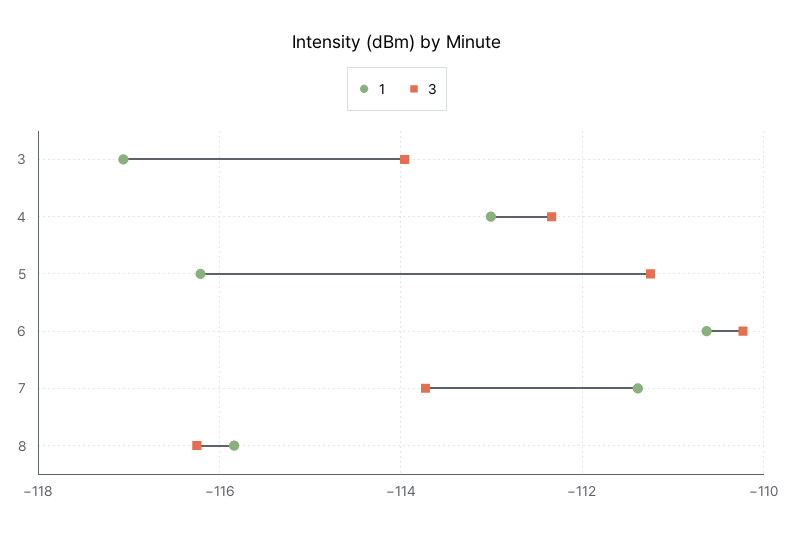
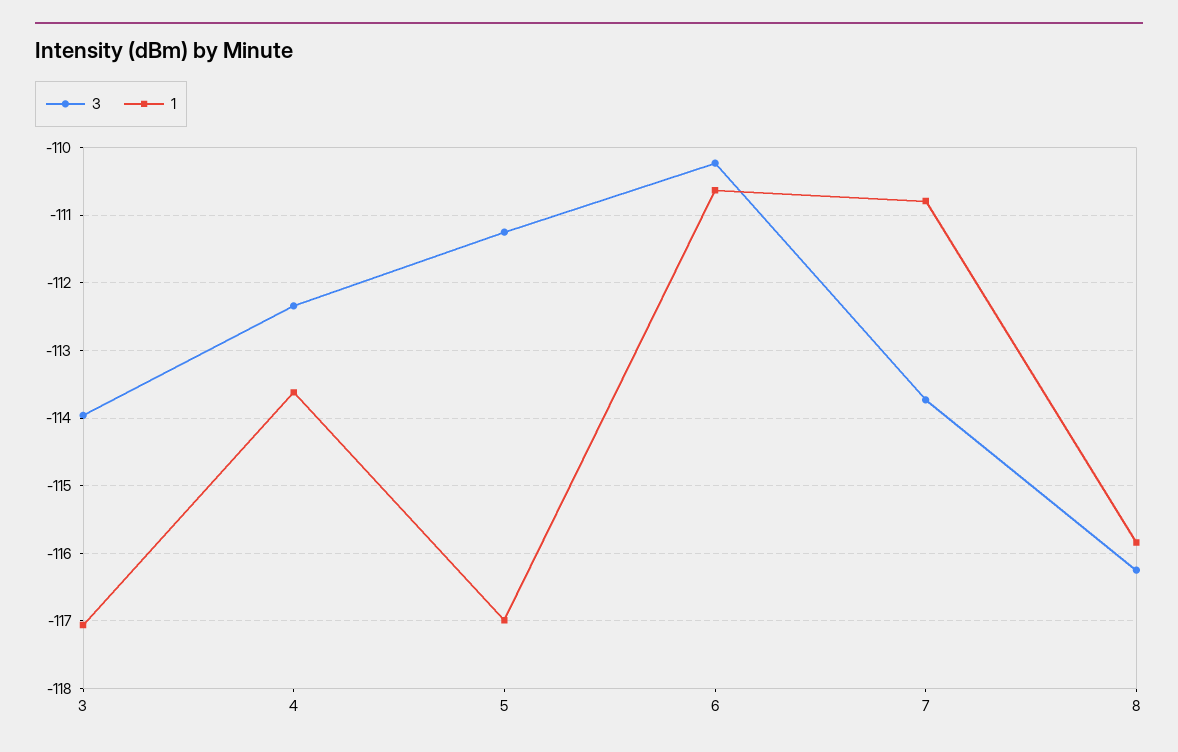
  {
    "1": {
      "3": -117.1,
-     "4": -113,
+     "4": -113.6,
-     "5": -116.2,
+     "5": -117,
      "6": -110.6,
-     "7": -111.4,
+     "7": -110.8,
      "8": -115.8
    },
    "3": {
      "3": -114,
      "4": -112.3,
      "5": -111.3,
      "6": -110.2,
      "7": -113.7,
      "8": -116.3
    }
  }

